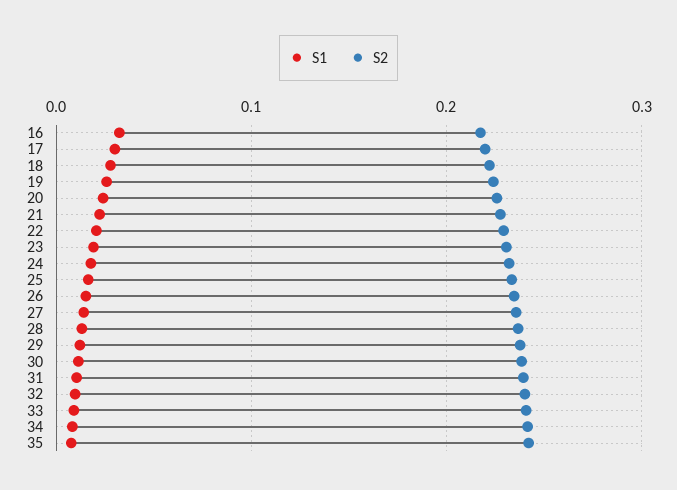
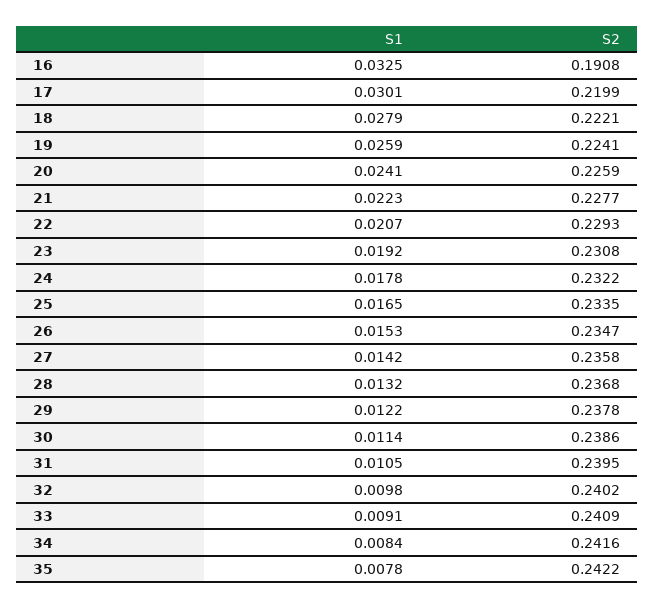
  {
    "S1": {
      "16": 0.0325,
      "17": 0.0301,
      "18": 0.0279,
      "19": 0.0259,
      "20": 0.0241,
      "21": 0.0223,
      "22": 0.0207,
      "23": 0.0192,
      "24": 0.0178,
      "25": 0.0165,
      "26": 0.0153,
      "27": 0.0142,
      "28": 0.0132,
      "29": 0.0122,
      "30": 0.0114,
      "31": 0.0105,
      "32": 0.0098,
      "33": 0.0091,
      "34": 0.0084,
      "35": 0.0078
    },
    "S2": {
-     "16": 0.22,
+     "16": 0.1908,
      "17": 0.2199,
      "18": 0.2221,
      "19": 0.2241,
      "20": 0.2259,
      "21": 0.2277,
      "22": 0.2293,
      "23": 0.2308,
      "24": 0.2322,
      "25": 0.2335,
      "26": 0.2347,
      "27": 0.2358,
      "28": 0.2368,
      "29": 0.2378,
      "30": 0.2386,
      "31": 0.2395,
      "32": 0.2402,
      "33": 0.2409,
      "34": 0.2416,
      "35": 0.2422
    }
  }

